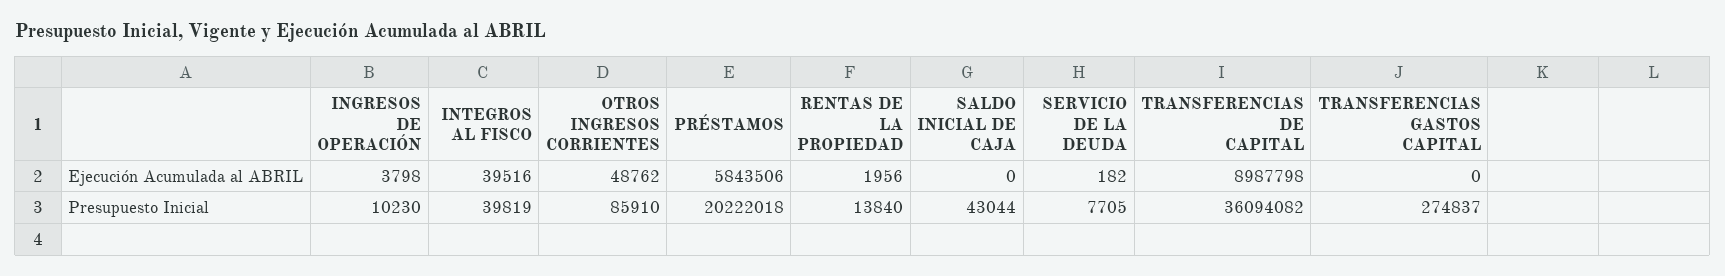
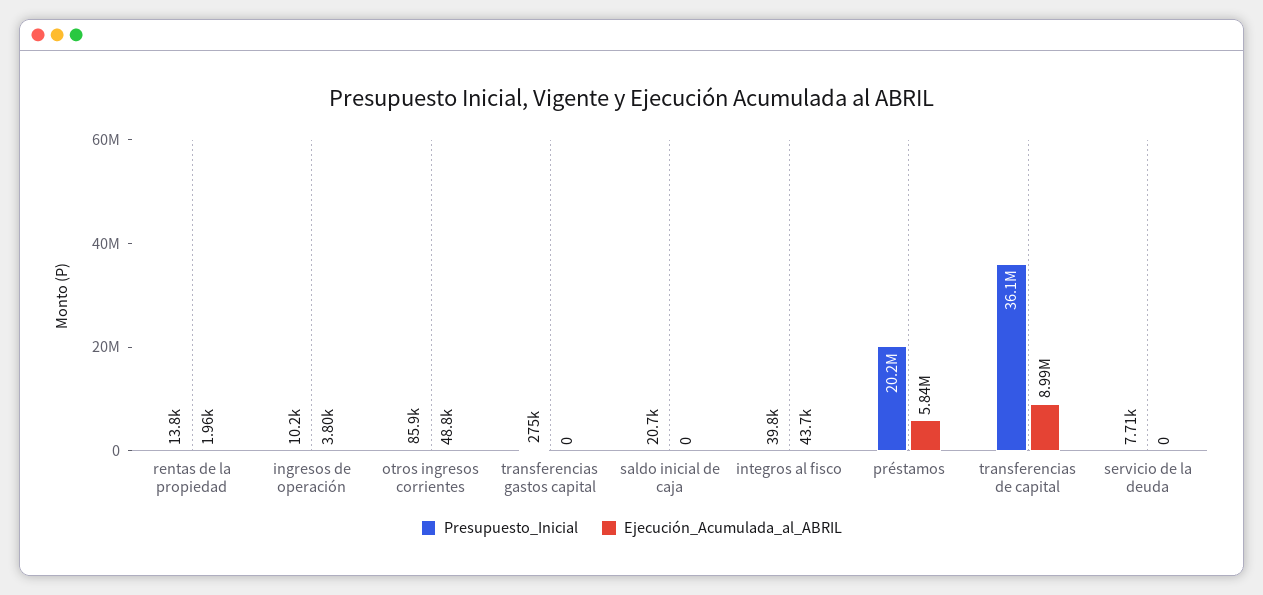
  {
    "Ejecución Acumulada al ABRIL": {
      "INGRESOS DE OPERACIÓN": 3798,
-     "INTEGROS AL FISCO": 39516,
+     "INTEGROS AL FISCO": 43700,
      "OTROS INGRESOS CORRIENTES": 48762,
      "PRÉSTAMOS": 5843506,
      "RENTAS DE LA PROPIEDAD": 1956,
      "SALDO INICIAL DE CAJA": 0,
-     "SERVICIO DE LA DEUDA": 182,
+     "SERVICIO DE LA DEUDA": 0,
      "TRANSFERENCIAS DE CAPITAL": 8987798,
      "TRANSFERENCIAS GASTOS CAPITAL": 0
    },
    "Presupuesto Inicial": {
      "INGRESOS DE OPERACIÓN": 10230,
      "INTEGROS AL FISCO": 39819,
      "OTROS INGRESOS CORRIENTES": 85910,
      "PRÉSTAMOS": 20222018,
      "RENTAS DE LA PROPIEDAD": 13840,
-     "SALDO INICIAL DE CAJA": 43044,
+     "SALDO INICIAL DE CAJA": 20700,
      "SERVICIO DE LA DEUDA": 7705,
      "TRANSFERENCIAS DE CAPITAL": 36094082,
      "TRANSFERENCIAS GASTOS CAPITAL": 274837
    }
  }

